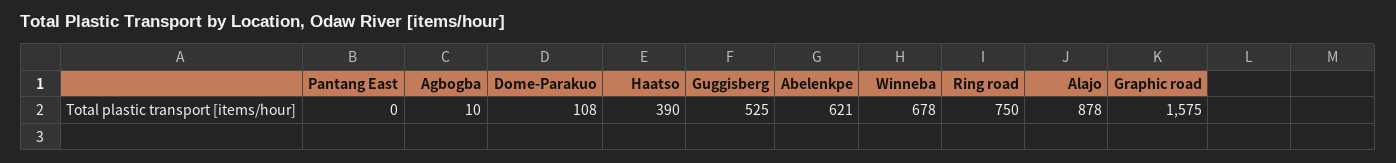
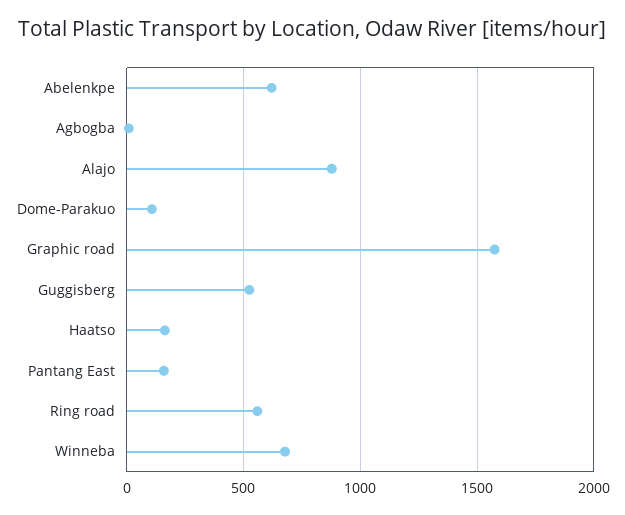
  {
-   "Pantang East": 0,
+   "Pantang East": 150,
    "Agbogba": 10,
    "Dome-Parakuo": 108,
-   "Haatso": 390,
+   "Haatso": 150,
    "Guggisberg": 525,
    "Abelenkpe": 621,
    "Winneba": 678,
-   "Ring road": 750,
+   "Ring road": 550,
    "Alajo": 878,
    "Graphic road": 1575
  }

